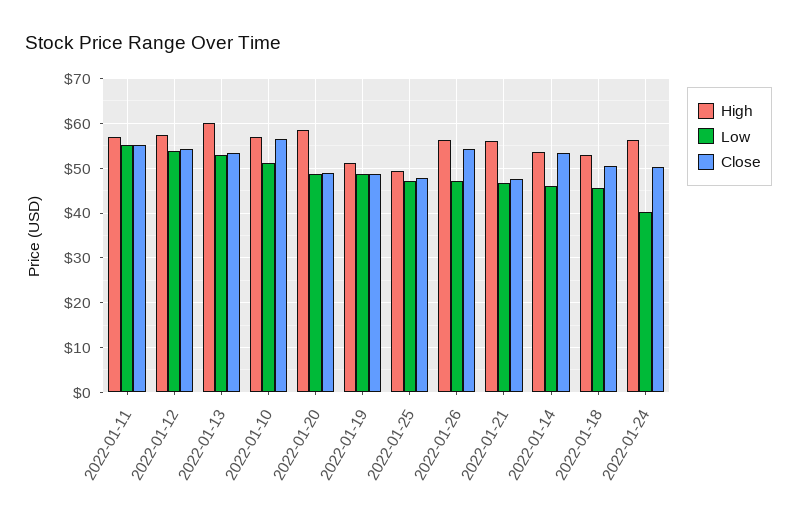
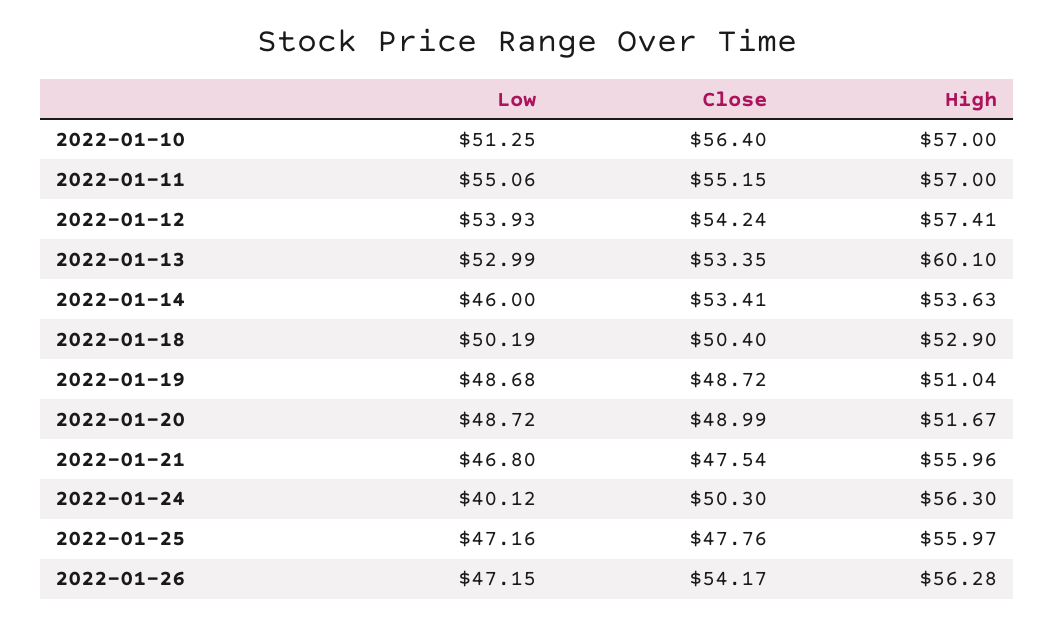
  {
    "High": {
      "2022-01-11": 57,
      "2022-01-12": 57.41,
      "2022-01-13": 60.1,
      "2022-01-10": 57,
-     "2022-01-20": 58,
+     "2022-01-20": 51.67,
      "2022-01-19": 51.04,
-     "2022-01-25": 50,
+     "2022-01-25": 55.97,
      "2022-01-26": 56.28,
      "2022-01-21": 55.96,
      "2022-01-14": 53.63,
      "2022-01-18": 52.9,
      "2022-01-24": 56.3
    },
    "Low": {
      "2022-01-11": 55.06,
      "2022-01-12": 53.93,
      "2022-01-13": 52.99,
      "2022-01-10": 51.25,
      "2022-01-20": 48.72,
      "2022-01-19": 48.68,
      "2022-01-25": 47.16,
      "2022-01-26": 47.15,
      "2022-01-21": 46.8,
      "2022-01-14": 46,
-     "2022-01-18": 46,
+     "2022-01-18": 50.19,
      "2022-01-24": 40.12
    },
    "Close": {
      "2022-01-11": 55.15,
      "2022-01-12": 54.24,
      "2022-01-13": 53.35,
      "2022-01-10": 56.4,
      "2022-01-20": 48.99,
      "2022-01-19": 48.72,
      "2022-01-25": 47.76,
      "2022-01-26": 54.17,
      "2022-01-21": 47.54,
      "2022-01-14": 53.41,
      "2022-01-18": 50.4,
      "2022-01-24": 50.3
    }
  }

